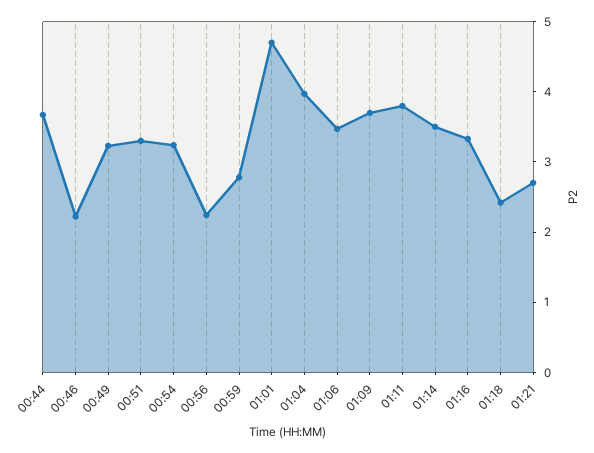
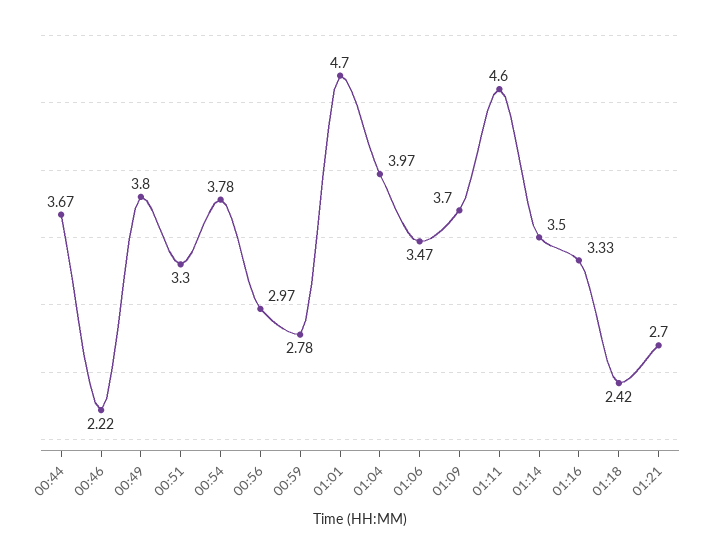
  {
    "00:44": 3.67,
    "00:46": 2.22,
-   "00:49": 3.2,
+   "00:49": 3.8,
    "00:51": 3.3,
-   "00:54": 3.2,
+   "00:54": 3.78,
-   "00:56": 2.2,
+   "00:56": 2.97,
    "00:59": 2.78,
    "01:01": 4.7,
    "01:04": 3.97,
    "01:06": 3.47,
    "01:09": 3.7,
-   "01:11": 3.8,
+   "01:11": 4.6,
    "01:14": 3.5,
    "01:16": 3.33,
    "01:18": 2.42,
    "01:21": 2.7
  }

